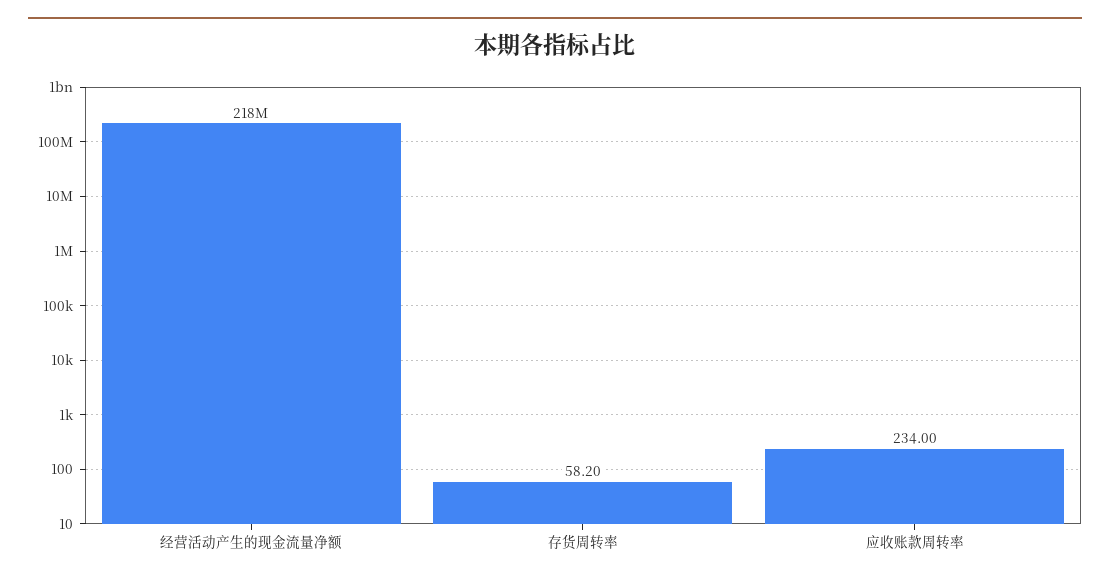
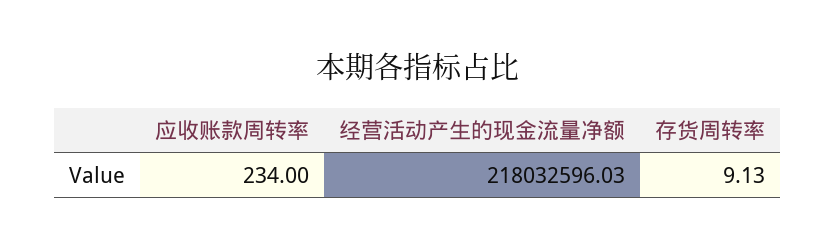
  {
    "经营活动产生的现金流量净额": 218032596.03,
-   "存货周转率": 58.2,
+   "存货周转率": 9.13,
    "应收账款周转率": 234
  }

